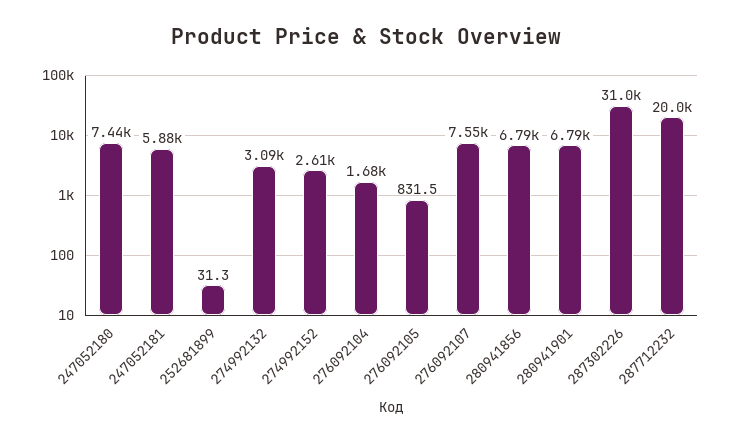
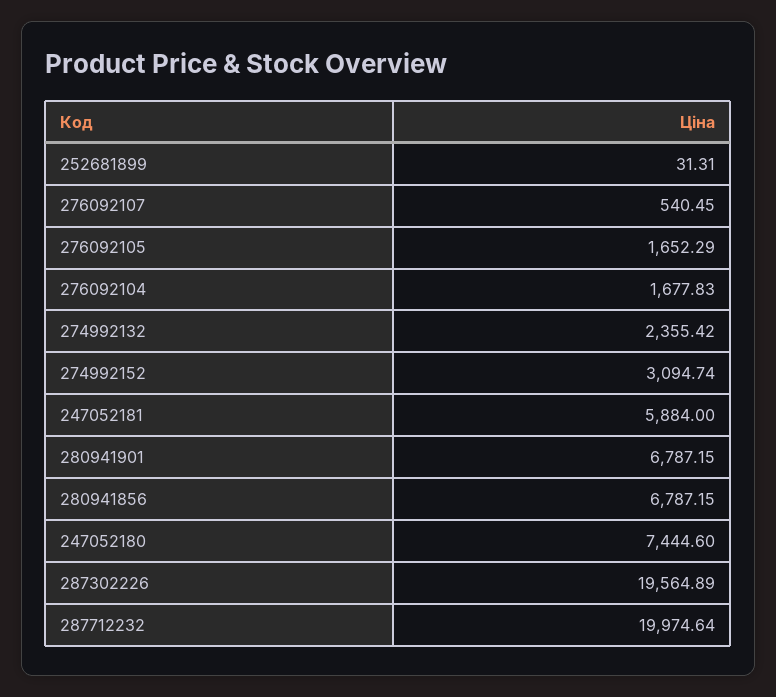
  {
    "247052180": 7444.6,
    "247052181": 5884,
    "252681899": 31.31,
-   "274992132": 3090,
+   "274992132": 2355.42,
-   "274992152": 2610,
+   "274992152": 3094.74,
    "276092104": 1677.83,
-   "276092105": 831.5,
+   "276092105": 1652.29,
-   "276092107": 7550,
+   "276092107": 540.45,
    "280941856": 6787.15,
    "280941901": 6787.15,
-   "287302226": 31000,
+   "287302226": 19564.89,
    "287712232": 19974.64
  }

